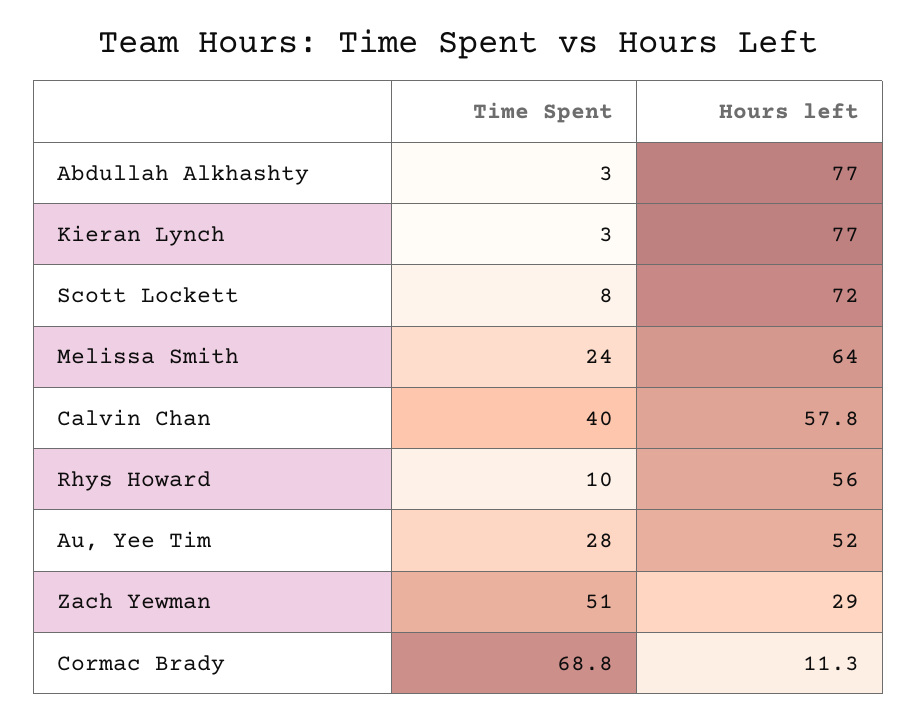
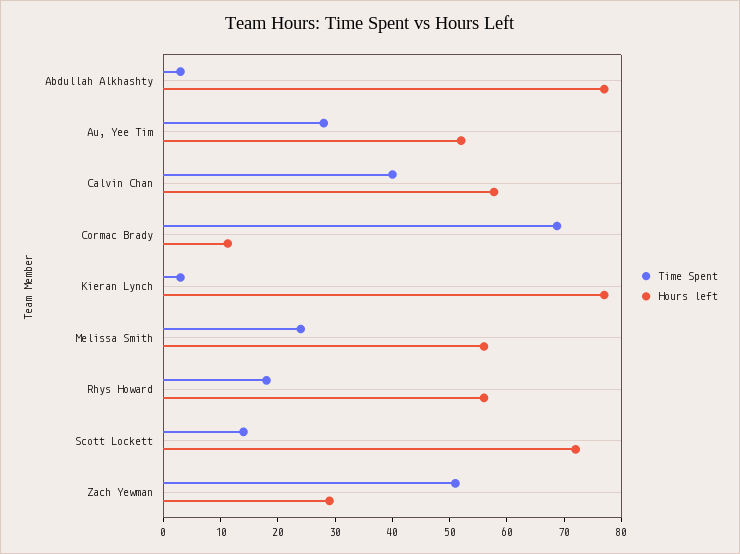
  {
    "Time Spent": {
      "Abdullah Alkhashty": 3,
      "Kieran Lynch": 3,
-     "Scott Lockett": 8,
+     "Scott Lockett": 14,
      "Melissa Smith": 24,
      "Calvin Chan": 40,
-     "Rhys Howard": 10,
+     "Rhys Howard": 18,
      "Au, Yee Tim": 28,
      "Zach Yewman": 51,
      "Cormac Brady": 68.8
    },
    "Hours left": {
      "Abdullah Alkhashty": 77,
      "Kieran Lynch": 77,
      "Scott Lockett": 72,
-     "Melissa Smith": 64,
+     "Melissa Smith": 56,
      "Calvin Chan": 57.8,
      "Rhys Howard": 56,
      "Au, Yee Tim": 52,
      "Zach Yewman": 29,
      "Cormac Brady": 11.3
    }
  }

